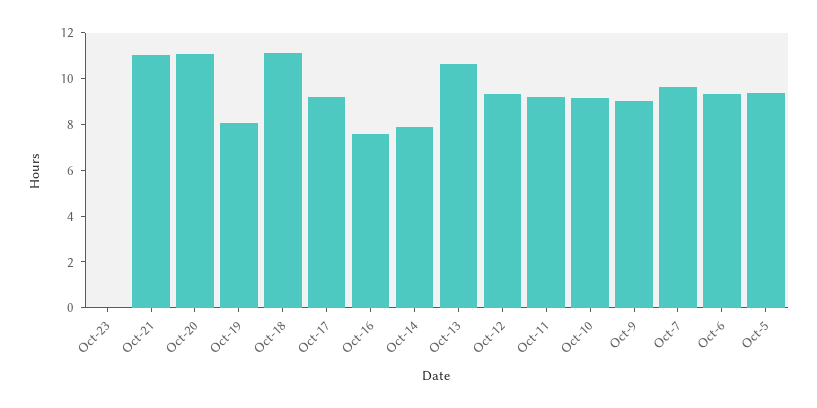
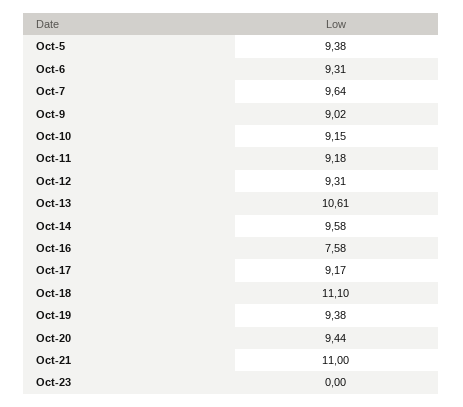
  {
    "Oct-23": 0,
    "Oct-21": 11,
-   "Oct-20": 11,
+   "Oct-20": 9.44,
-   "Oct-19": 8,
+   "Oct-19": 9.38,
    "Oct-18": 11.1,
    "Oct-17": 9.17,
    "Oct-16": 7.58,
-   "Oct-14": 8,
+   "Oct-14": 9.58,
    "Oct-13": 10.61,
    "Oct-12": 9.31,
    "Oct-11": 9.18,
    "Oct-10": 9.15,
    "Oct-9": 9.02,
    "Oct-7": 9.64,
    "Oct-6": 9.31,
    "Oct-5": 9.38
  }

